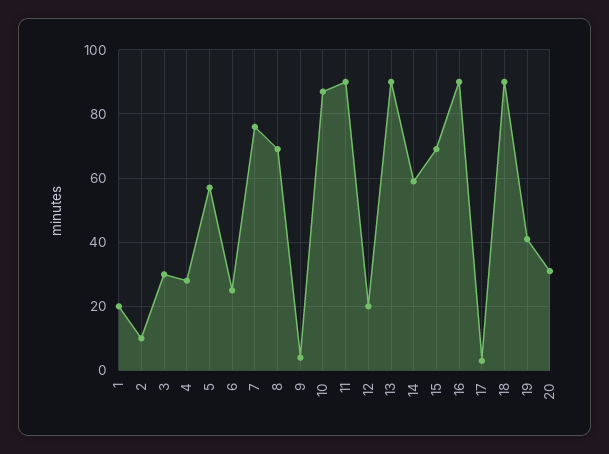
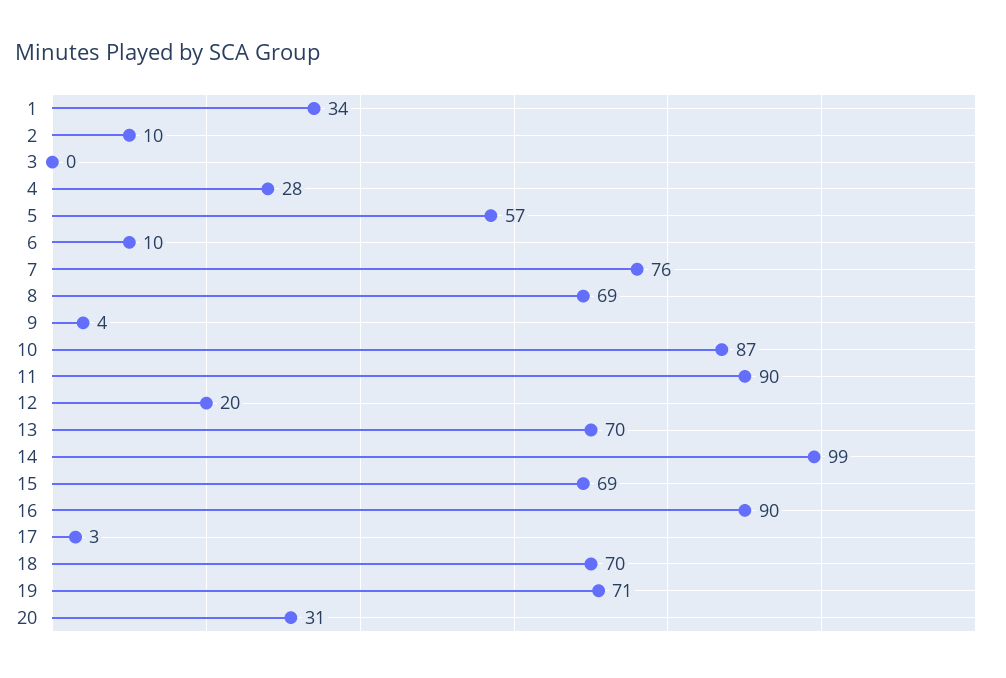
  {
-   "1": 20,
+   "1": 34,
    "2": 10,
-   "3": 30,
+   "3": 0,
    "4": 28,
    "5": 57,
-   "6": 25,
+   "6": 10,
    "7": 76,
    "8": 69,
    "9": 4,
    "10": 87,
    "11": 90,
    "12": 20,
-   "13": 90,
+   "13": 70,
-   "14": 60,
+   "14": 99,
    "15": 69,
    "16": 90,
    "17": 3,
-   "18": 90,
+   "18": 70,
-   "19": 40,
+   "19": 71,
    "20": 31
  }

